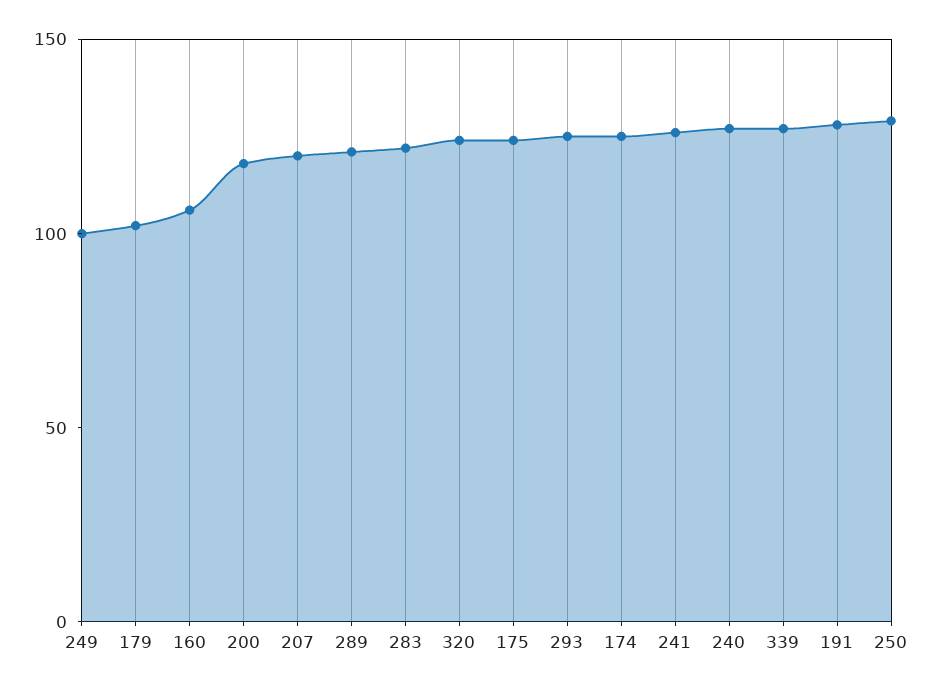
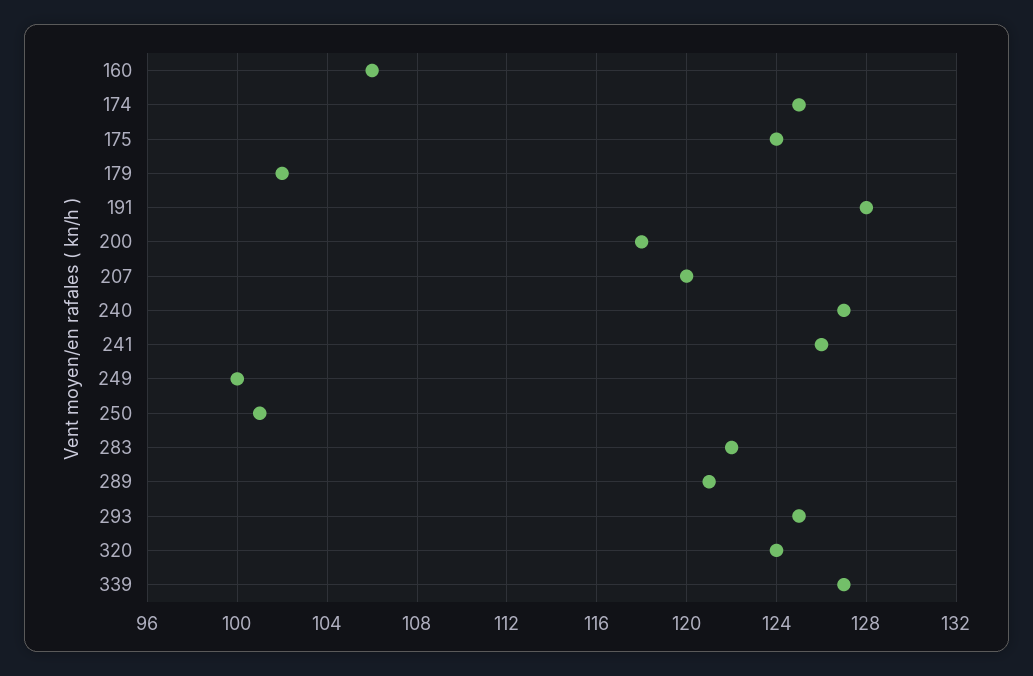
  {
    "249": 100,
    "179": 102,
    "160": 106,
    "200": 118,
    "207": 120,
    "289": 121,
    "283": 122,
    "320": 124,
    "175": 124,
    "293": 125,
    "174": 125,
    "241": 126,
    "240": 127,
    "339": 127,
    "191": 128,
-   "250": 130
+   "250": 101
  }

